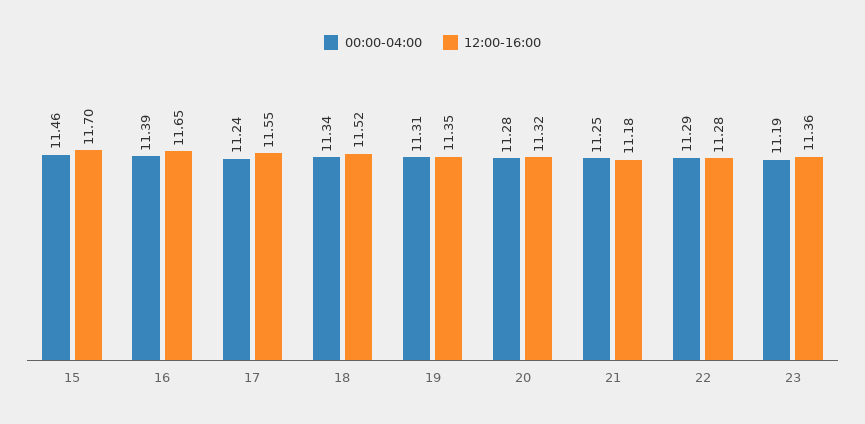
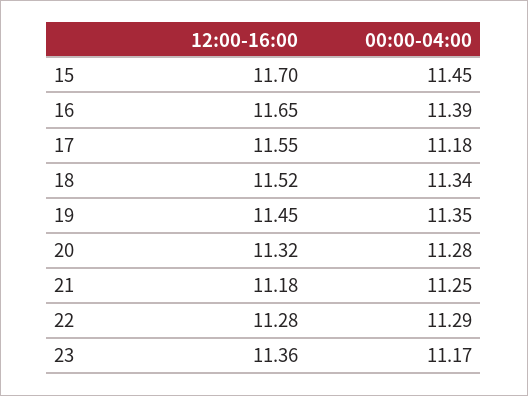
  {
    "00:00-04:00": {
-     "15": 11.46,
+     "15": 11.45,
      "16": 11.39,
-     "17": 11.24,
+     "17": 11.18,
      "18": 11.34,
-     "19": 11.31,
+     "19": 11.35,
      "20": 11.28,
      "21": 11.25,
      "22": 11.29,
-     "23": 11.19
+     "23": 11.17
    },
    "12:00-16:00": {
      "15": 11.7,
      "16": 11.65,
      "17": 11.55,
      "18": 11.52,
-     "19": 11.35,
+     "19": 11.45,
      "20": 11.32,
      "21": 11.18,
      "22": 11.28,
      "23": 11.36
    }
  }

